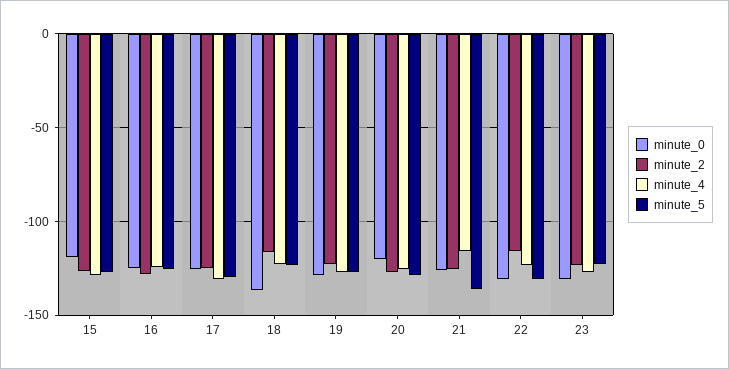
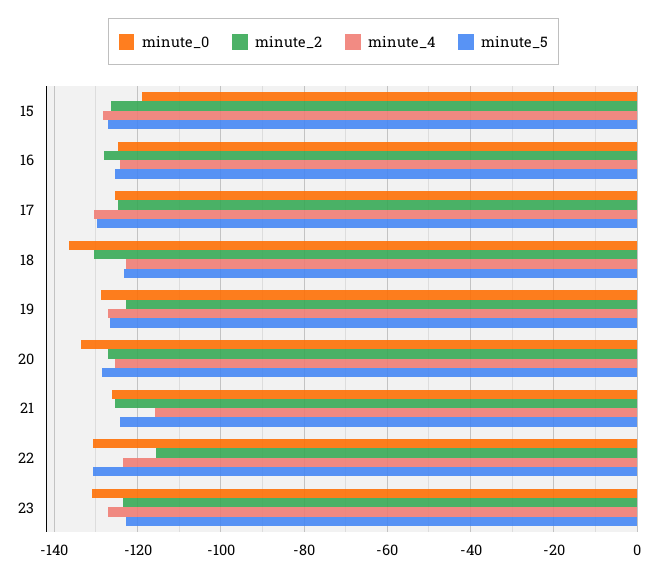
  {
    "minute_0": {
      "15": -118,
      "16": -124,
      "17": -126,
      "18": -136,
      "19": -128,
-     "20": -120,
+     "20": -134,
      "21": -126,
      "22": -130,
      "23": -130
    },
    "minute_2": {
      "15": -126,
      "16": -128,
      "17": -124,
-     "18": -115,
+     "18": -130,
      "19": -122,
      "20": -128,
      "21": -126,
      "22": -116,
      "23": -124
    },
    "minute_4": {
      "15": -128,
      "16": -124,
      "17": -130,
      "18": -122,
      "19": -128,
      "20": -126,
      "21": -116,
      "22": -124,
      "23": -128
    },
    "minute_5": {
      "15": -128,
      "16": -126,
      "17": -130,
      "18": -124,
      "19": -126,
      "20": -128,
-     "21": -135,
+     "21": -124,
      "22": -130,
      "23": -122
    }
  }

